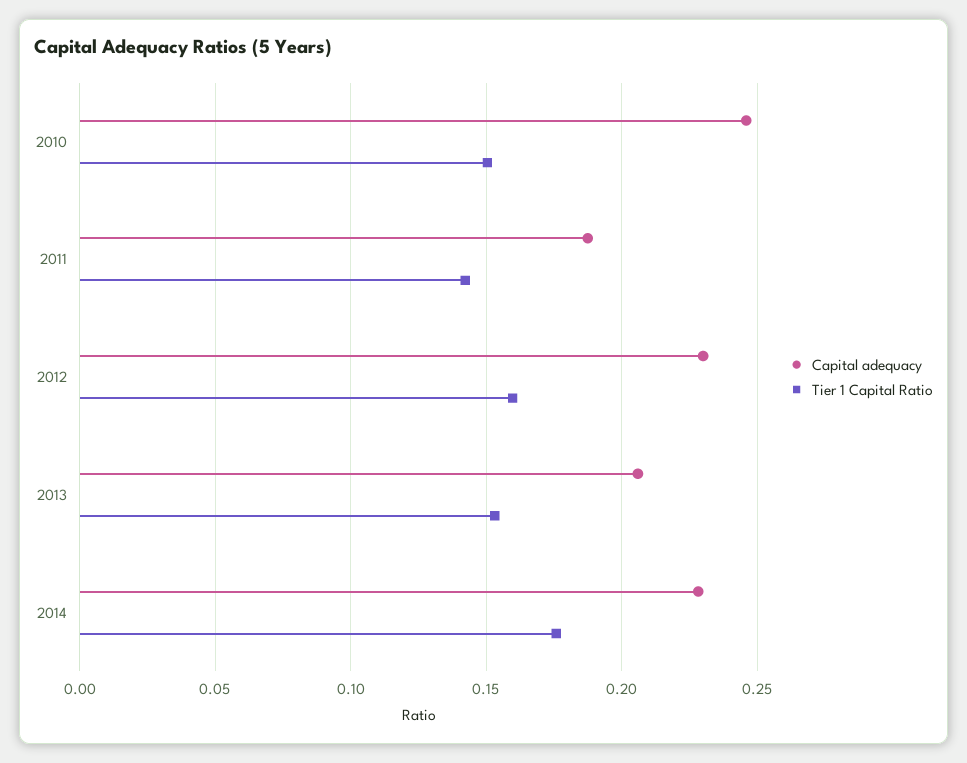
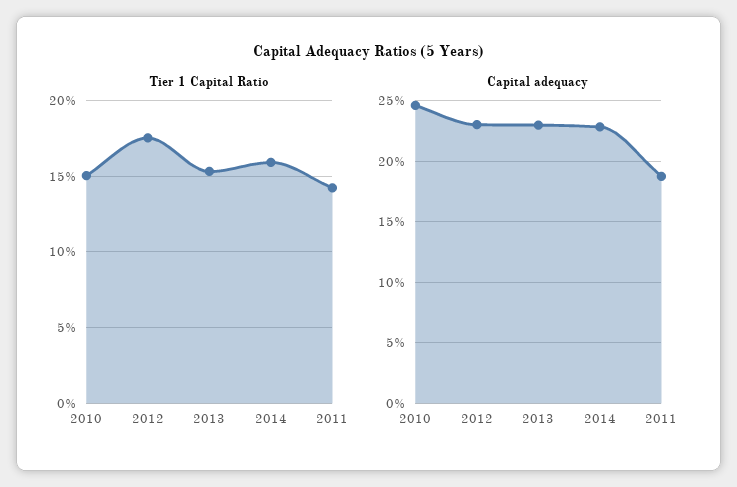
  {
    "Capital adequacy": {
      "2010": 0.245,
      "2011": 0.185,
      "2012": 0.23,
-     "2013": 0.205,
+     "2013": 0.23,
      "2014": 0.23
    },
    "Tier 1 Capital Ratio": {
      "2010": 0.15,
      "2011": 0.14,
-     "2012": 0.16,
+     "2012": 0.175,
      "2013": 0.155,
-     "2014": 0.175
+     "2014": 0.16
    }
  }

